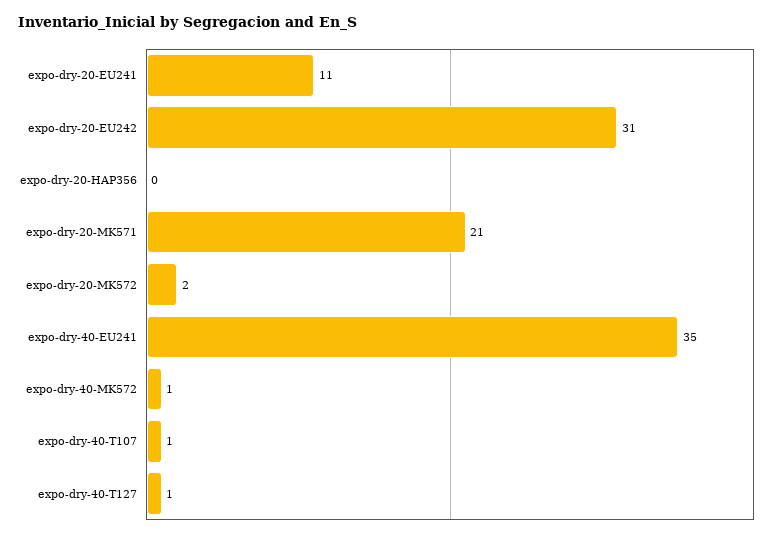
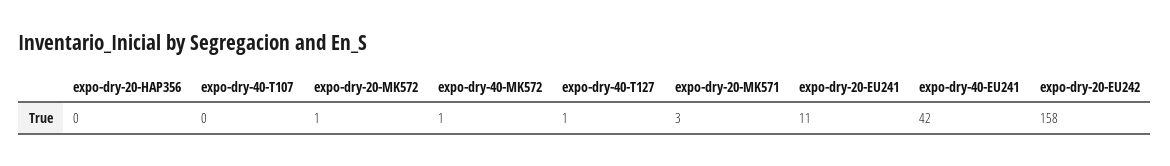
  {
    "expo-dry-20-EU241": 11,
-   "expo-dry-20-EU242": 31,
+   "expo-dry-20-EU242": 158,
    "expo-dry-20-HAP356": 0,
-   "expo-dry-20-MK571": 21,
+   "expo-dry-20-MK571": 3,
-   "expo-dry-20-MK572": 2,
+   "expo-dry-20-MK572": 1,
-   "expo-dry-40-EU241": 35,
+   "expo-dry-40-EU241": 42,
    "expo-dry-40-MK572": 1,
-   "expo-dry-40-T107": 1,
+   "expo-dry-40-T107": 0,
    "expo-dry-40-T127": 1
  }

